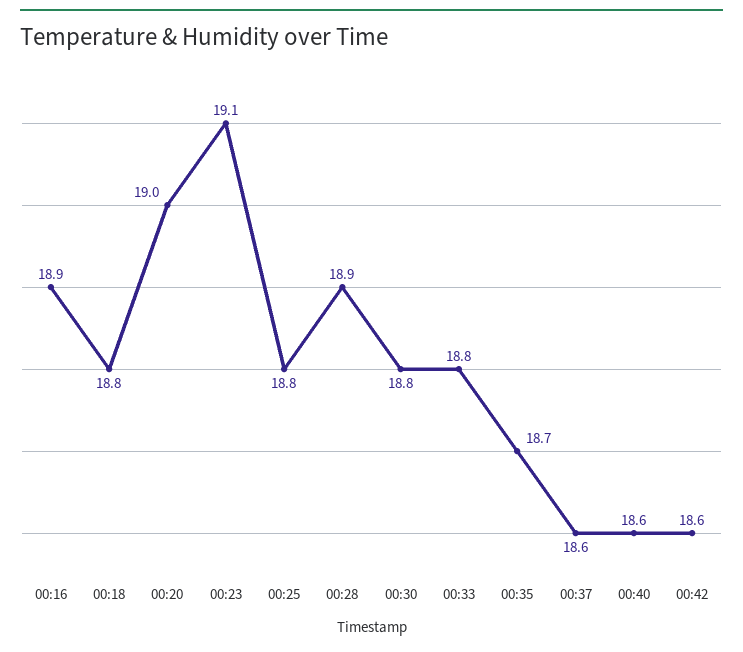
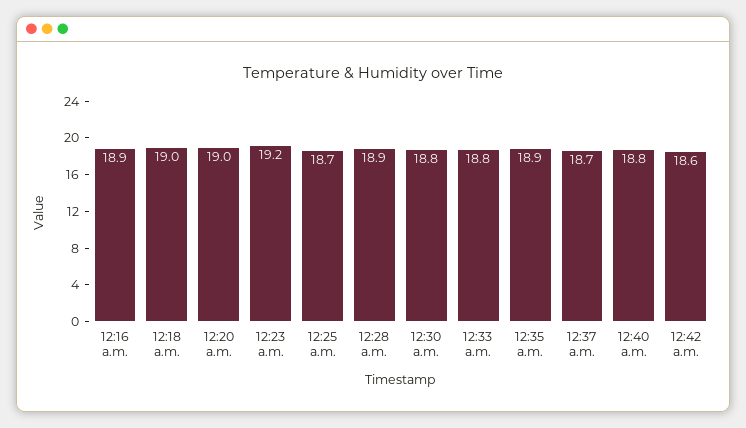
  {
    "00:16": 18.9,
-   "00:18": 18.8,
+   "00:18": 19,
    "00:20": 19,
-   "00:23": 19.1,
+   "00:23": 19.2,
-   "00:25": 18.8,
+   "00:25": 18.7,
    "00:28": 18.9,
    "00:30": 18.8,
    "00:33": 18.8,
-   "00:35": 18.7,
+   "00:35": 18.9,
-   "00:37": 18.6,
+   "00:37": 18.7,
-   "00:40": 18.6,
+   "00:40": 18.8,
    "00:42": 18.6
  }

